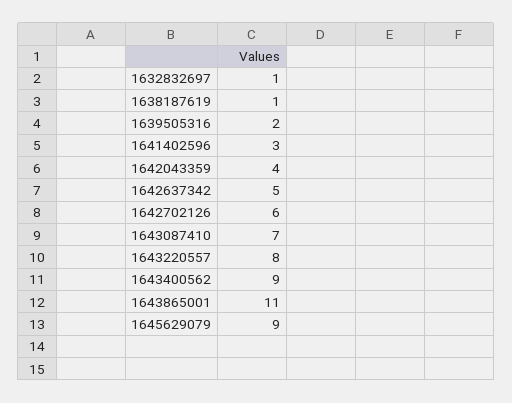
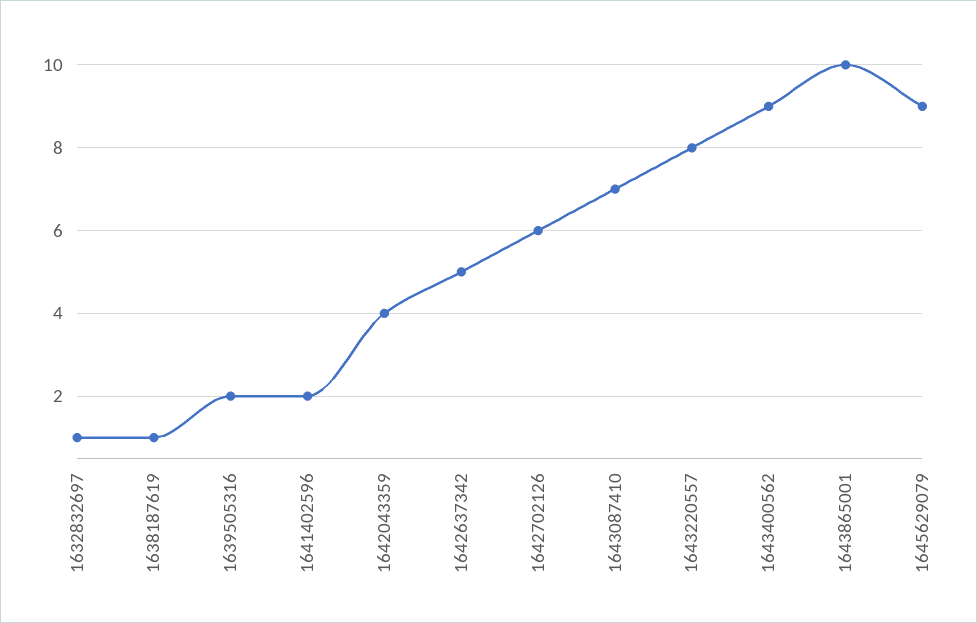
  {
    "1632832697": 1,
    "1638187619": 1,
    "1639505316": 2,
-   "1641402596": 3,
+   "1641402596": 2,
    "1642043359": 4,
    "1642637342": 5,
    "1642702126": 6,
    "1643087410": 7,
    "1643220557": 8,
    "1643400562": 9,
-   "1643865001": 11,
+   "1643865001": 10,
    "1645629079": 9
  }

